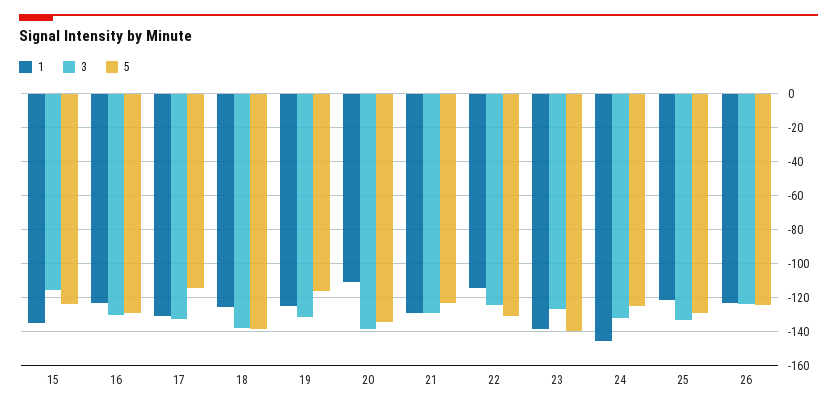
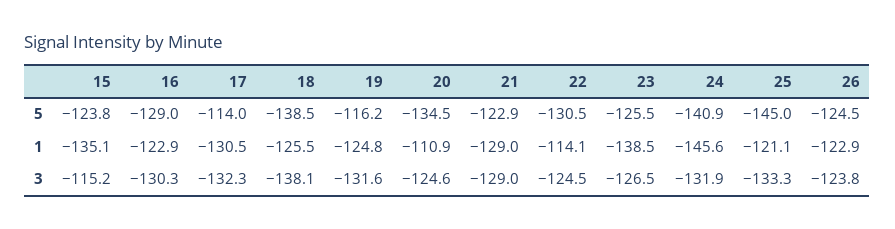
  {
    "1": {
      "15": -135.1,
      "16": -122.9,
      "17": -130.5,
      "18": -125.5,
      "19": -124.8,
      "20": -110.9,
      "21": -129,
      "22": -114.1,
      "23": -138.5,
      "24": -145.6,
      "25": -121.1,
      "26": -122.9
    },
    "3": {
      "15": -115.2,
      "16": -130.3,
      "17": -132.3,
      "18": -138.1,
      "19": -131.6,
-     "20": -140,
+     "20": -124.6,
      "21": -129,
      "22": -124.5,
      "23": -126.5,
      "24": -131.9,
      "25": -133.3,
      "26": -123.8
    },
    "5": {
      "15": -123.8,
      "16": -129,
      "17": -114,
      "18": -138.5,
      "19": -116.2,
      "20": -134.5,
      "21": -122.9,
      "22": -130.5,
-     "23": -140,
+     "23": -125.5,
-     "24": -125,
+     "24": -140.9,
-     "25": -130,
+     "25": -145,
      "26": -124.5
    }
  }

